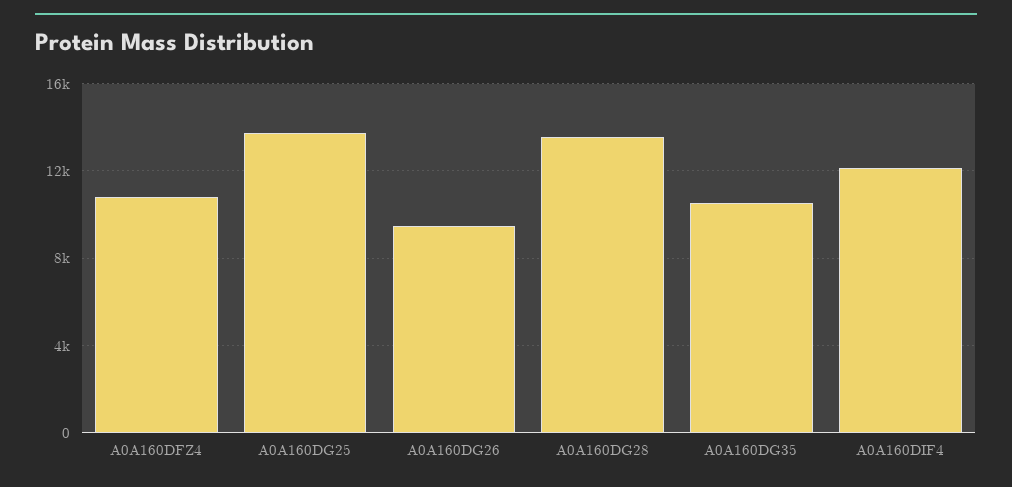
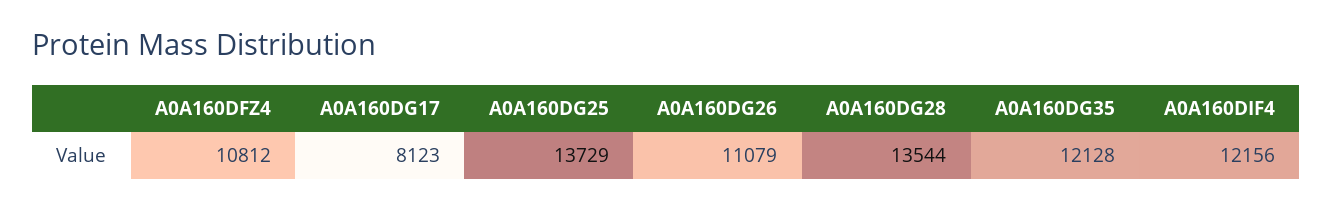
  {
    "A0A160DFZ4": 10812,
    "A0A160DG25": 13729,
-   "A0A160DG26": 9500,
+   "A0A160DG26": 11079,
    "A0A160DG28": 13544,
-   "A0A160DG35": 10500,
+   "A0A160DG35": 12128,
-   "A0A160DIF4": 12156
+   "A0A160DIF4": 12156,
+   "A0A160DG17": 8123
  }

